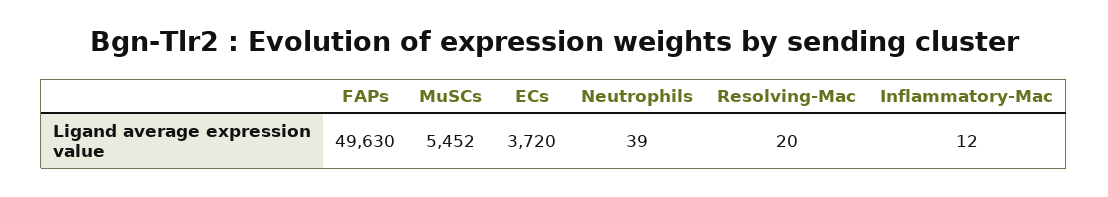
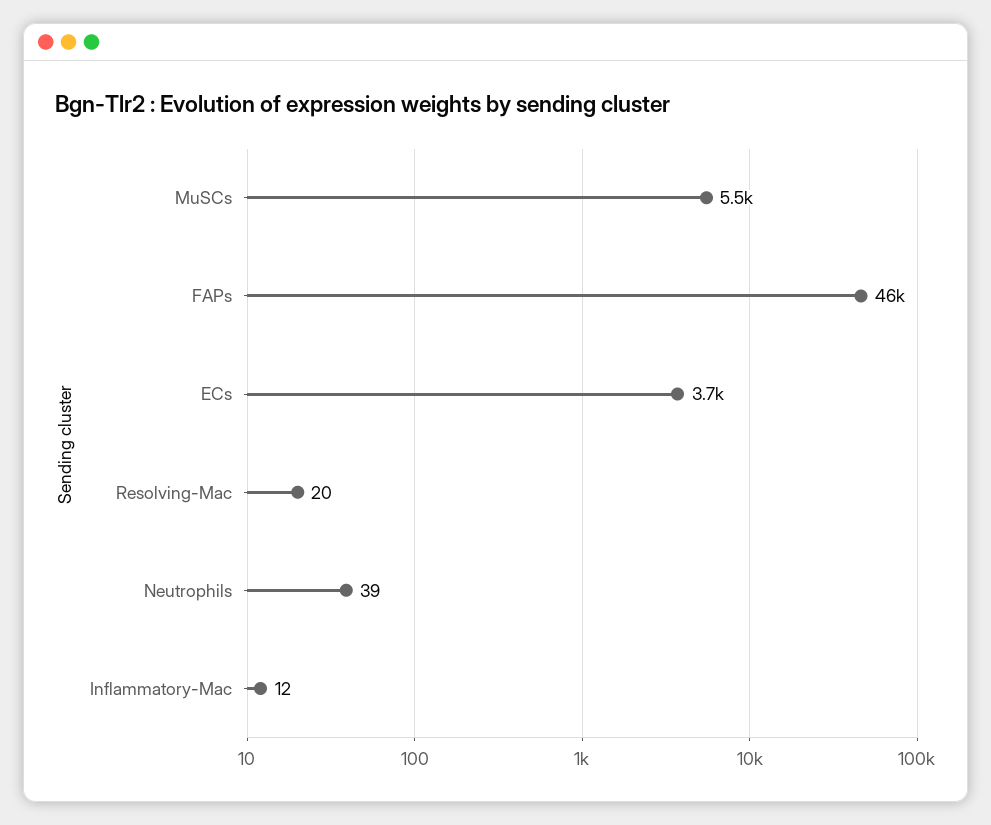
  {
-   "FAPs": 49630,
+   "FAPs": 46000,
    "MuSCs": 5452,
    "ECs": 3720,
    "Neutrophils": 39,
    "Resolving-Mac": 20,
    "Inflammatory-Mac": 12
  }

